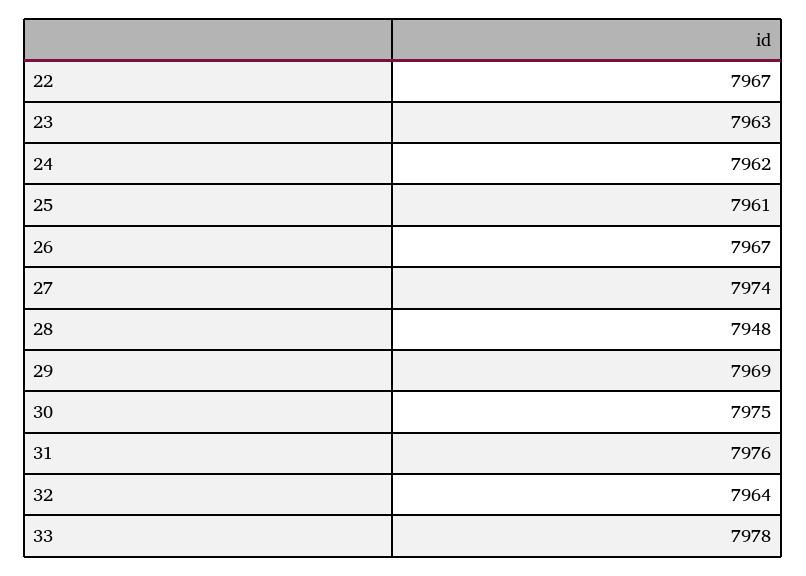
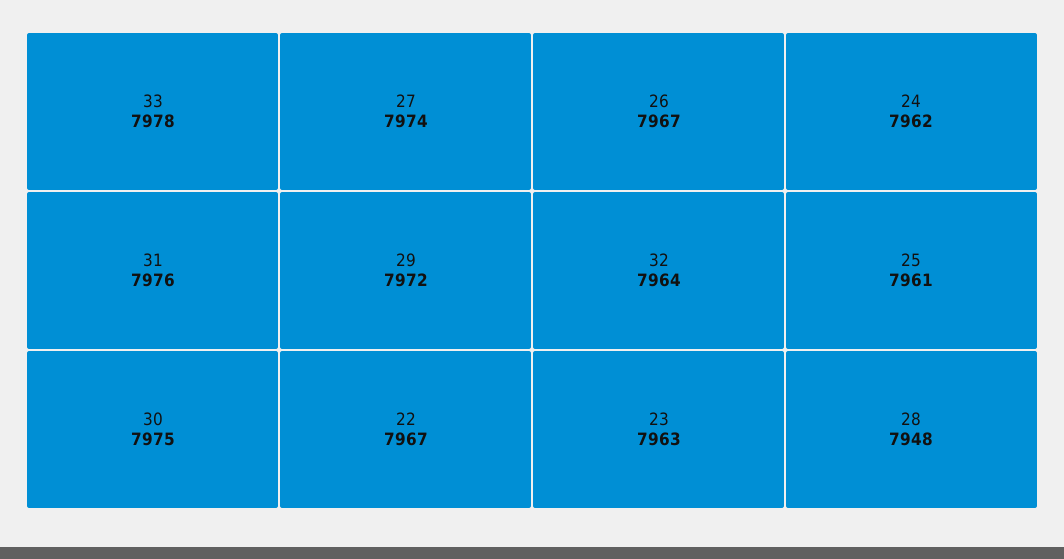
  {
    "22": 7967,
    "23": 7963,
    "24": 7962,
    "25": 7961,
    "26": 7967,
    "27": 7974,
    "28": 7948,
-   "29": 7969,
+   "29": 7972,
    "30": 7975,
    "31": 7976,
    "32": 7964,
    "33": 7978
  }

